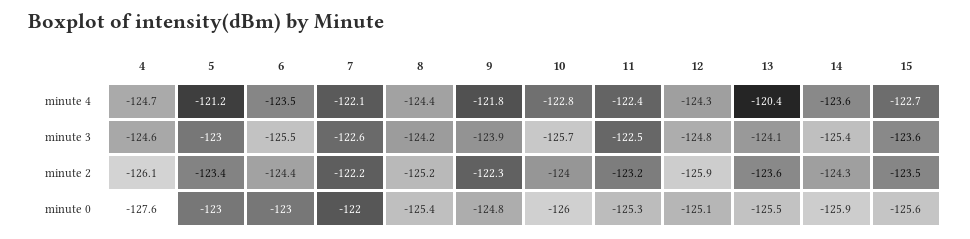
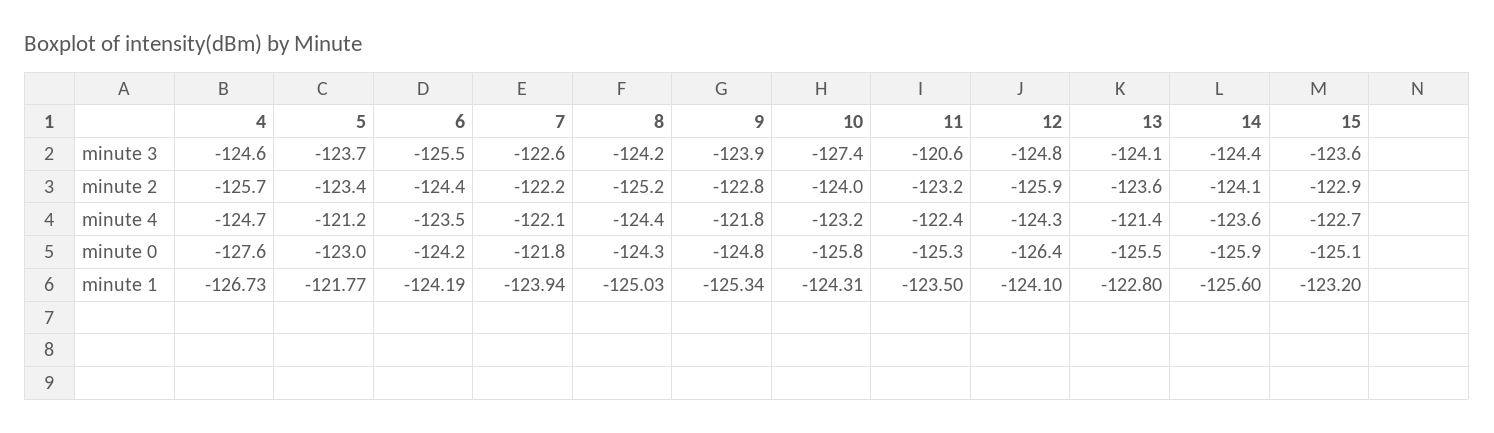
  {
    "4": {
      "minute 4": -124.7,
      "minute 3": -124.6,
-     "minute 2": -126.1,
+     "minute 2": -125.7,
-     "minute 0": -127.6
+     "minute 0": -127.6,
+     "minute 1": -126.73
    },
    "5": {
      "minute 4": -121.2,
-     "minute 3": -123,
+     "minute 3": -123.7,
      "minute 2": -123.4,
-     "minute 0": -123
+     "minute 0": -123,
+     "minute 1": -121.77
    },
    "6": {
      "minute 4": -123.5,
      "minute 3": -125.5,
      "minute 2": -124.4,
-     "minute 0": -123
+     "minute 0": -124.2,
+     "minute 1": -124.19
    },
    "7": {
      "minute 4": -122.1,
      "minute 3": -122.6,
      "minute 2": -122.2,
-     "minute 0": -122
+     "minute 0": -121.8,
+     "minute 1": -123.94
    },
    "8": {
      "minute 4": -124.4,
      "minute 3": -124.2,
      "minute 2": -125.2,
-     "minute 0": -125.4
+     "minute 0": -124.3,
+     "minute 1": -125.03
    },
    "9": {
      "minute 4": -121.8,
      "minute 3": -123.9,
-     "minute 2": -122.3,
+     "minute 2": -122.8,
-     "minute 0": -124.8
+     "minute 0": -124.8,
+     "minute 1": -125.34
    },
    "10": {
-     "minute 4": -122.8,
+     "minute 4": -123.2,
-     "minute 3": -125.7,
+     "minute 3": -127.4,
      "minute 2": -124,
-     "minute 0": -126
+     "minute 0": -125.8,
+     "minute 1": -124.31
    },
    "11": {
      "minute 4": -122.4,
-     "minute 3": -122.5,
+     "minute 3": -120.6,
      "minute 2": -123.2,
-     "minute 0": -125.3
+     "minute 0": -125.3,
+     "minute 1": -123.5
    },
    "12": {
      "minute 4": -124.3,
      "minute 3": -124.8,
      "minute 2": -125.9,
-     "minute 0": -125.1
+     "minute 0": -126.4,
+     "minute 1": -124.1
    },
    "13": {
-     "minute 4": -120.4,
+     "minute 4": -121.4,
      "minute 3": -124.1,
      "minute 2": -123.6,
-     "minute 0": -125.5
+     "minute 0": -125.5,
+     "minute 1": -122.8
    },
    "14": {
      "minute 4": -123.6,
-     "minute 3": -125.4,
+     "minute 3": -124.4,
-     "minute 2": -124.3,
+     "minute 2": -124.1,
-     "minute 0": -125.9
+     "minute 0": -125.9,
+     "minute 1": -125.6
    },
    "15": {
      "minute 4": -122.7,
      "minute 3": -123.6,
-     "minute 2": -123.5,
+     "minute 2": -122.9,
-     "minute 0": -125.6
+     "minute 0": -125.1,
+     "minute 1": -123.2
    }
  }

